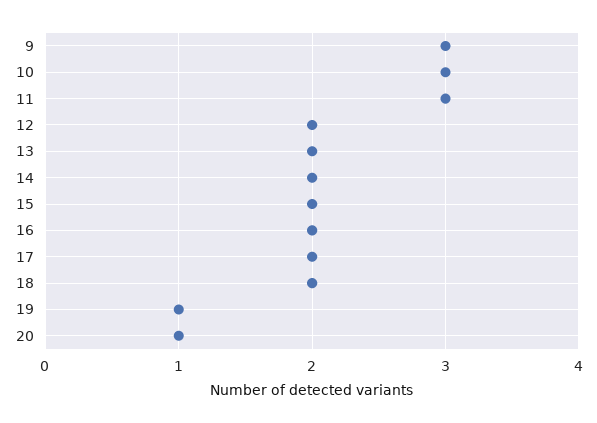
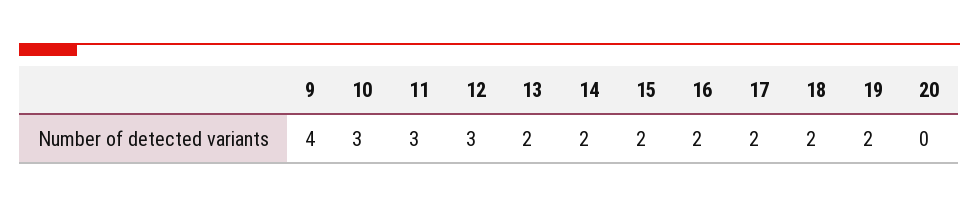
  {
-   "9": 3,
+   "9": 4,
    "10": 3,
    "11": 3,
-   "12": 2,
+   "12": 3,
    "13": 2,
    "14": 2,
    "15": 2,
    "16": 2,
    "17": 2,
    "18": 2,
-   "19": 1,
+   "19": 2,
-   "20": 1
+   "20": 0
  }

